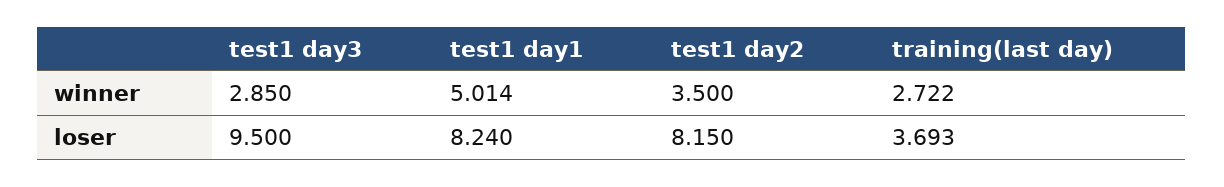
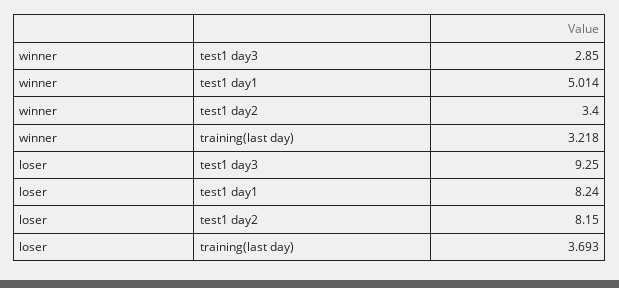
  {
    "test1 day3": {
      "winner": 2.85,
-     "loser": 9.5
+     "loser": 9.25
    },
    "test1 day1": {
      "winner": 5.014,
      "loser": 8.24
    },
    "test1 day2": {
-     "winner": 3.5,
+     "winner": 3.4,
      "loser": 8.15
    },
    "training(last day)": {
-     "winner": 2.722,
+     "winner": 3.218,
      "loser": 3.693
    }
  }

